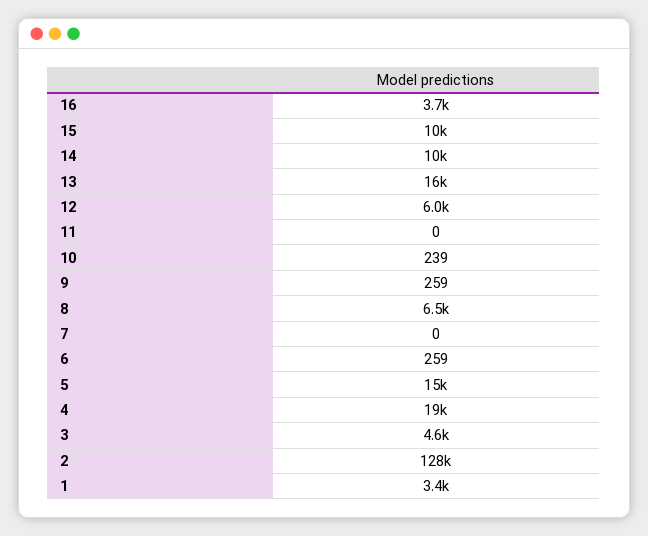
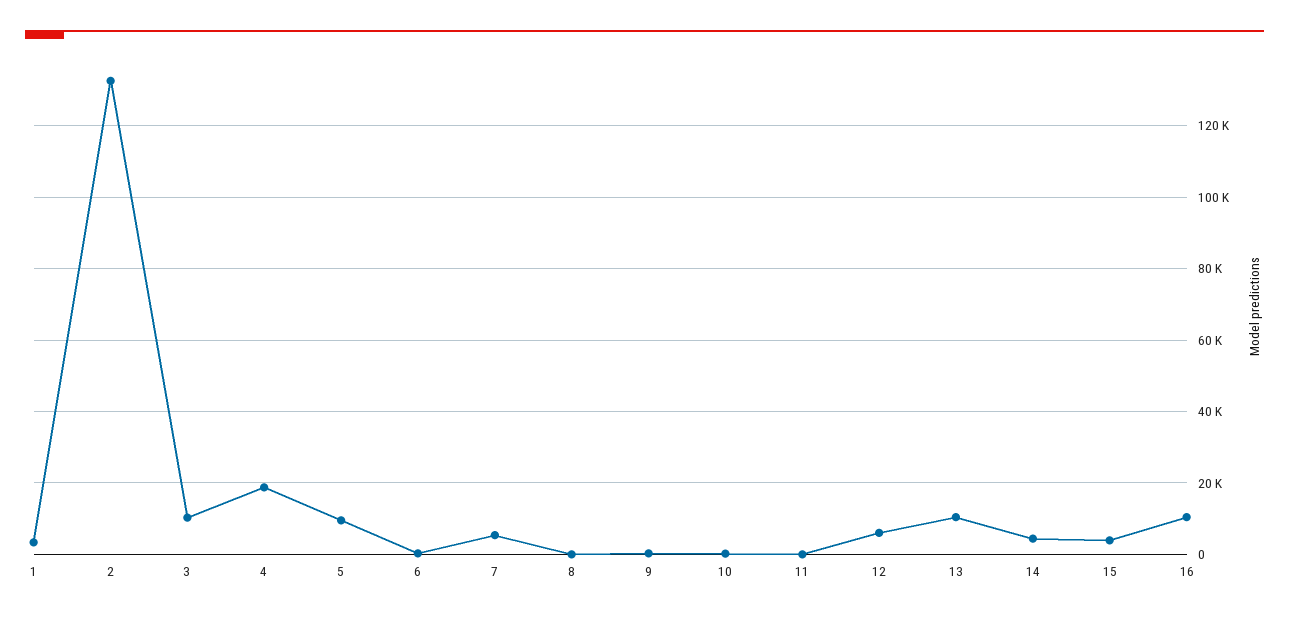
  {
-   "16": 3700,
+   "16": 10000,
-   "15": 10000,
+   "15": 4000,
-   "14": 10000,
+   "14": 4000,
-   "13": 16000,
+   "13": 10000,
    "12": 6000,
    "11": 0,
    "10": 239,
    "9": 259,
-   "8": 6500,
+   "8": 0,
-   "7": 0,
+   "7": 6000,
    "6": 259,
-   "5": 15000,
+   "5": 10000,
    "4": 19000,
-   "3": 4600,
+   "3": 10000,
-   "2": 128000,
+   "2": 132000,
    "1": 3400
  }

